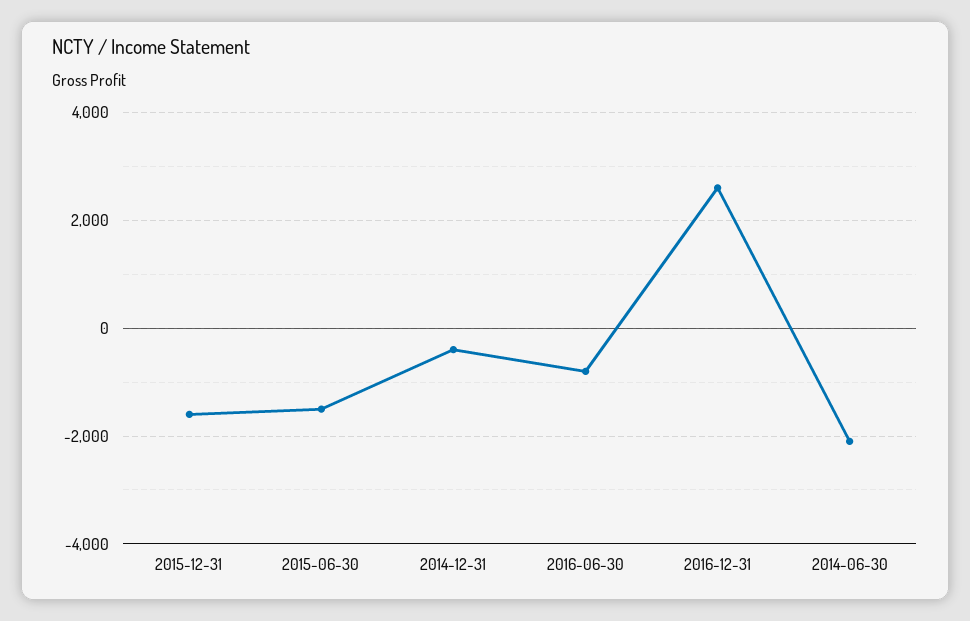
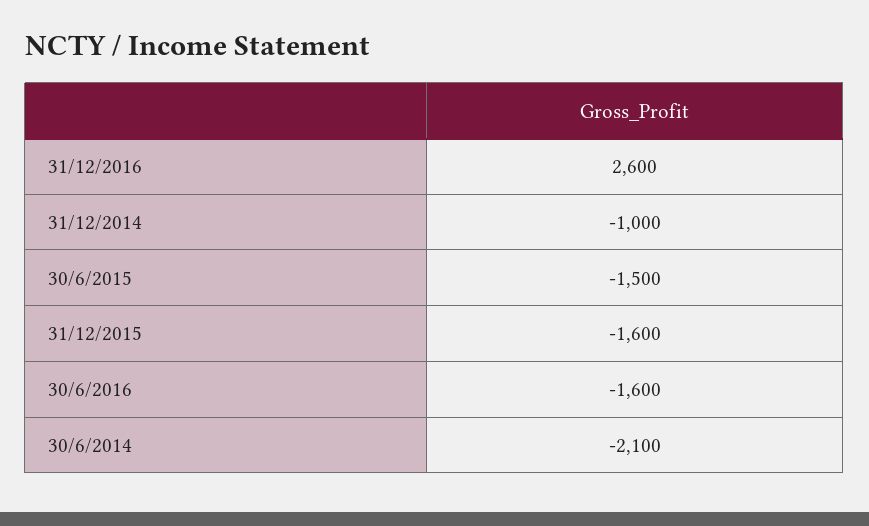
  {
    "2015-12-31": -1600,
    "2015-06-30": -1500,
-   "2014-12-31": -400,
+   "2014-12-31": -1000,
-   "2016-06-30": -800,
+   "2016-06-30": -1600,
    "2016-12-31": 2600,
    "2014-06-30": -2100
  }

